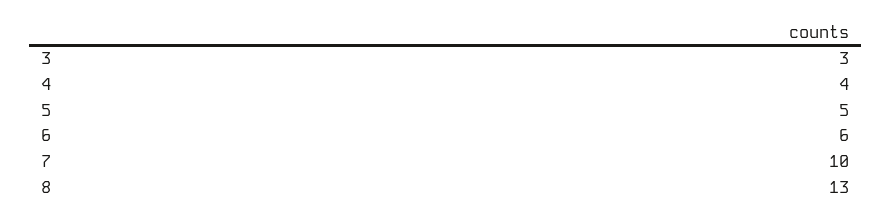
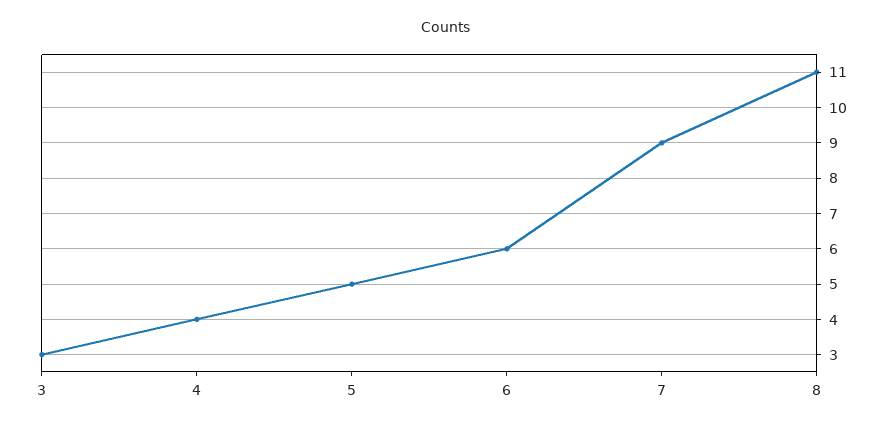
  {
    "3": 3,
    "4": 4,
    "5": 5,
    "6": 6,
-   "7": 10,
+   "7": 9,
-   "8": 13
+   "8": 11
  }

